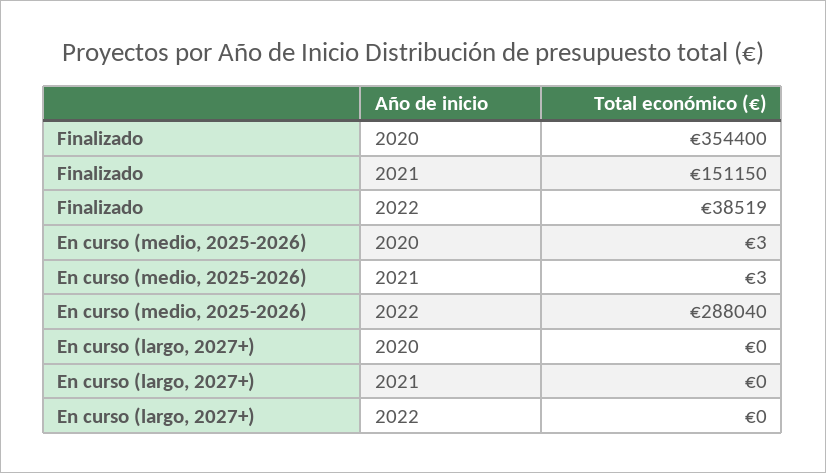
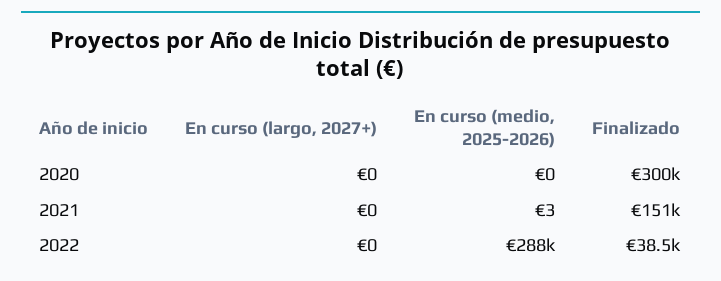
  {
    "Finalizado": {
-     "2020": 354400,
+     "2020": 300000,
      "2021": 151150,
      "2022": 38519
    },
    "En curso (medio, 2025-2026)": {
-     "2020": 3,
+     "2020": 0,
      "2021": 3,
      "2022": 288040
    },
    "En curso (largo, 2027+)": {
      "2020": 0,
      "2021": 0,
      "2022": 0
    }
  }

